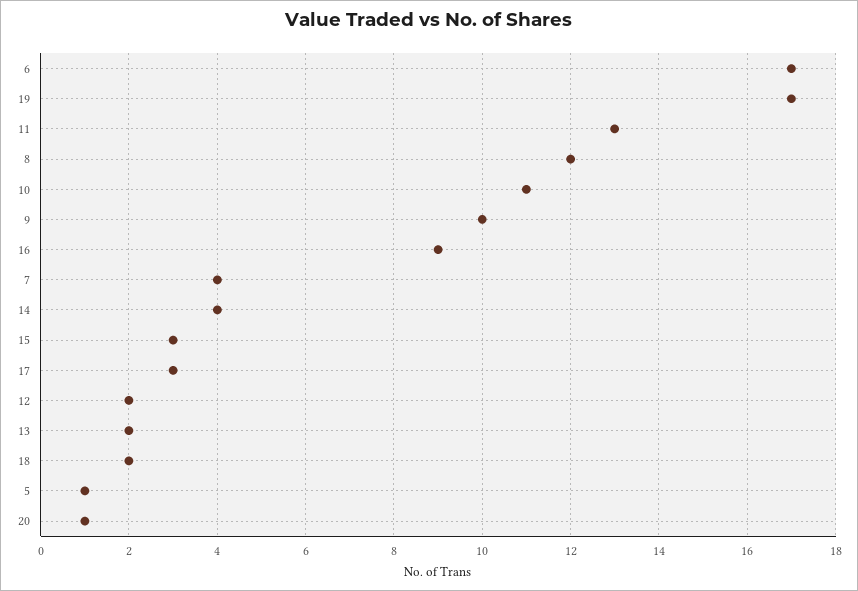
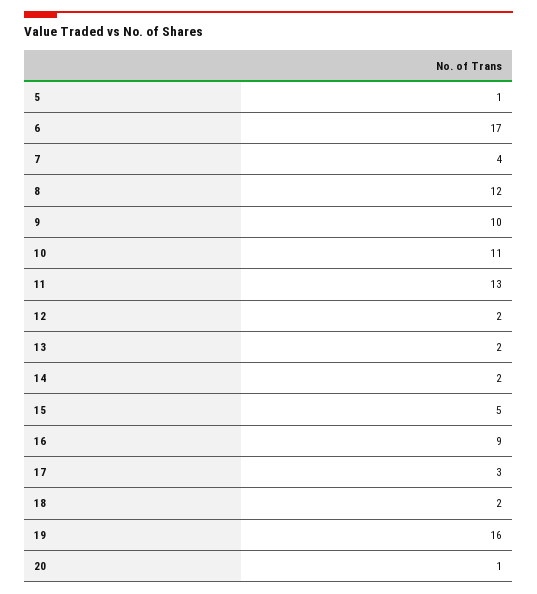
  {
    "6": 17,
-   "19": 17,
+   "19": 16,
    "11": 13,
    "8": 12,
    "10": 11,
    "9": 10,
    "16": 9,
    "7": 4,
-   "14": 4,
+   "14": 2,
-   "15": 3,
+   "15": 5,
    "17": 3,
    "12": 2,
    "13": 2,
    "18": 2,
    "5": 1,
    "20": 1
  }

